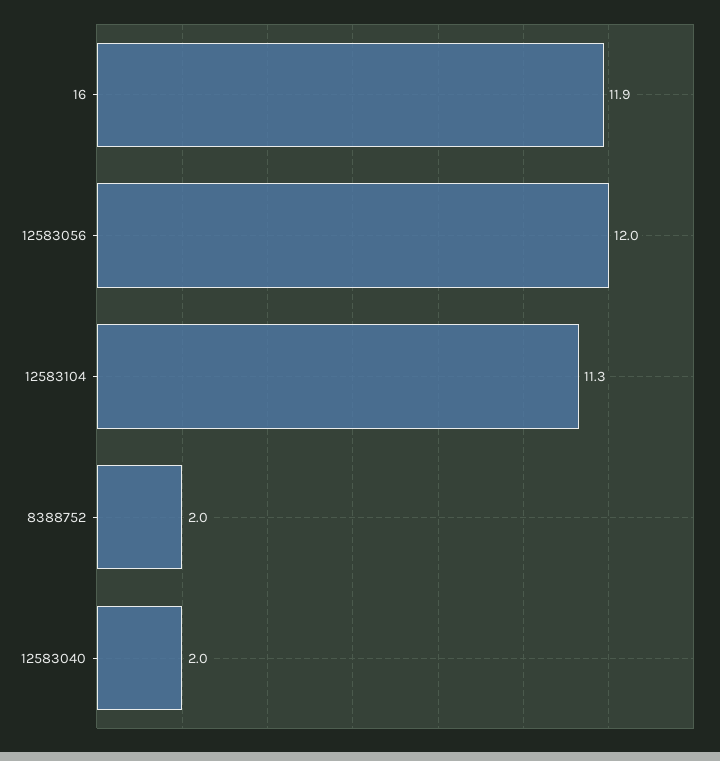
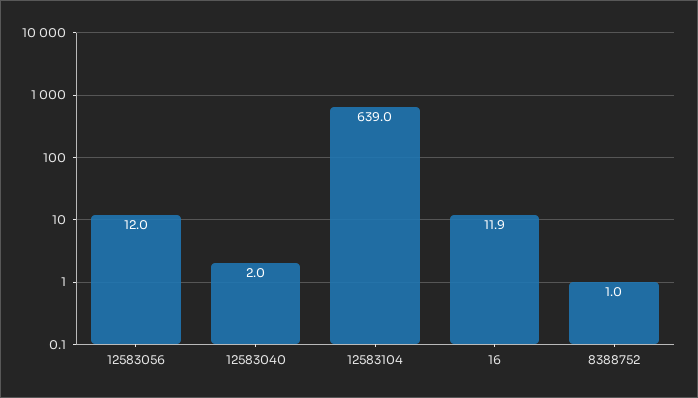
  {
    "16": 11.9,
    "12583056": 12,
-   "12583104": 11.3,
+   "12583104": 639,
-   "8388752": 2,
+   "8388752": 1,
    "12583040": 2
  }

